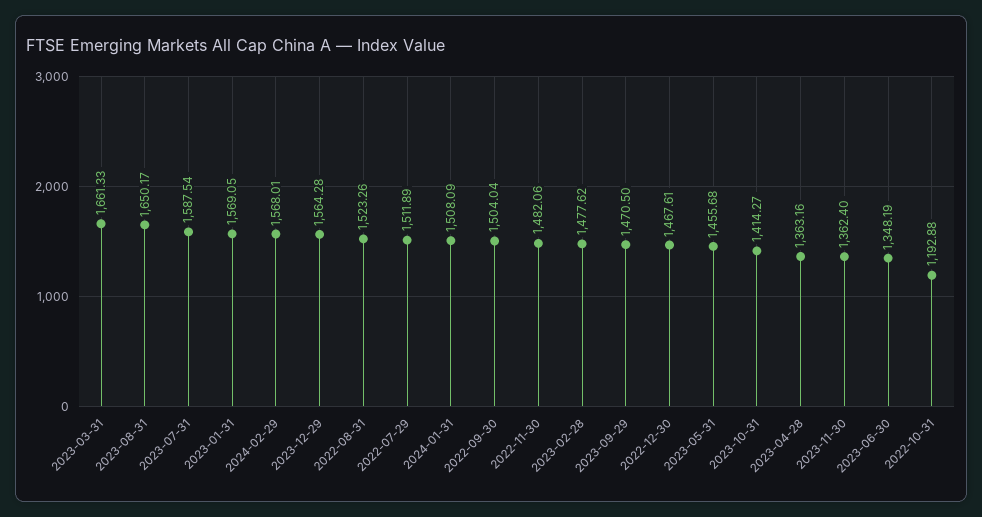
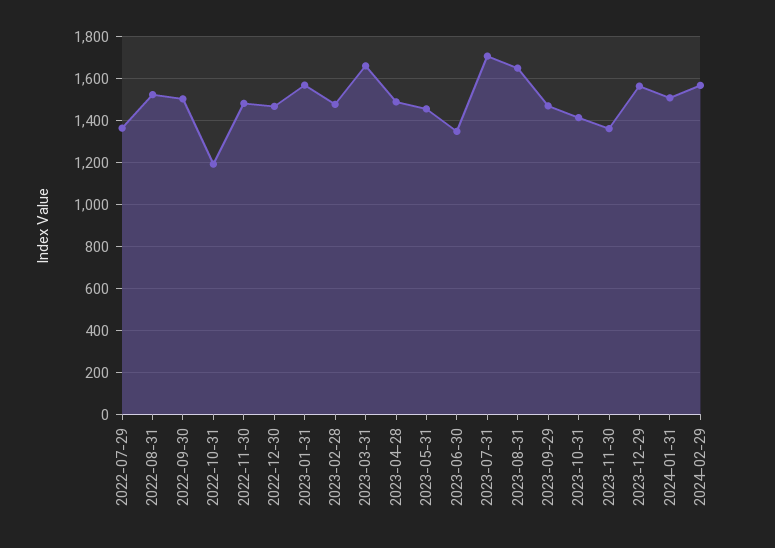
  {
    "2023-03-31": 1661.33,
    "2023-08-31": 1650.17,
-   "2023-07-31": 1587.54,
+   "2023-07-31": 1700,
    "2023-01-31": 1569.05,
    "2024-02-29": 1568.01,
    "2023-12-29": 1564.28,
    "2022-08-31": 1523.26,
-   "2022-07-29": 1511.89,
+   "2022-07-29": 1350,
    "2024-01-31": 1508.09,
    "2022-09-30": 1504.04,
    "2022-11-30": 1482.06,
    "2023-02-28": 1477.62,
    "2023-09-29": 1470.5,
    "2022-12-30": 1467.61,
    "2023-05-31": 1455.68,
    "2023-10-31": 1414.27,
-   "2023-04-28": 1363.16,
+   "2023-04-28": 1500,
    "2023-11-30": 1362.4,
    "2023-06-30": 1348.19,
    "2022-10-31": 1192.88
  }

